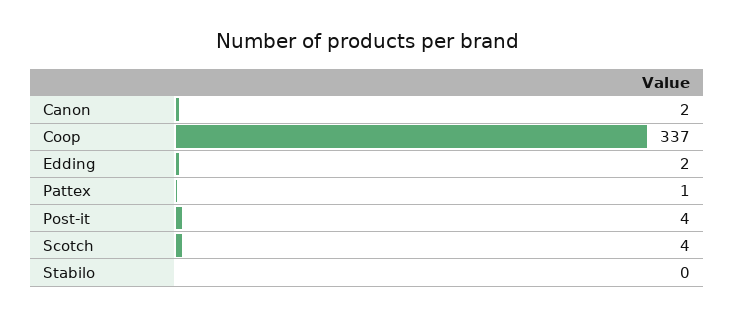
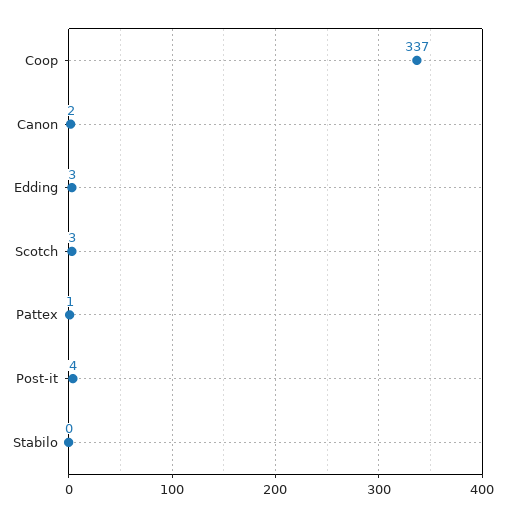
  {
    "Canon": 2,
    "Coop": 337,
-   "Edding": 2,
+   "Edding": 3,
    "Pattex": 1,
    "Post-it": 4,
-   "Scotch": 4,
+   "Scotch": 3,
    "Stabilo": 0
  }

